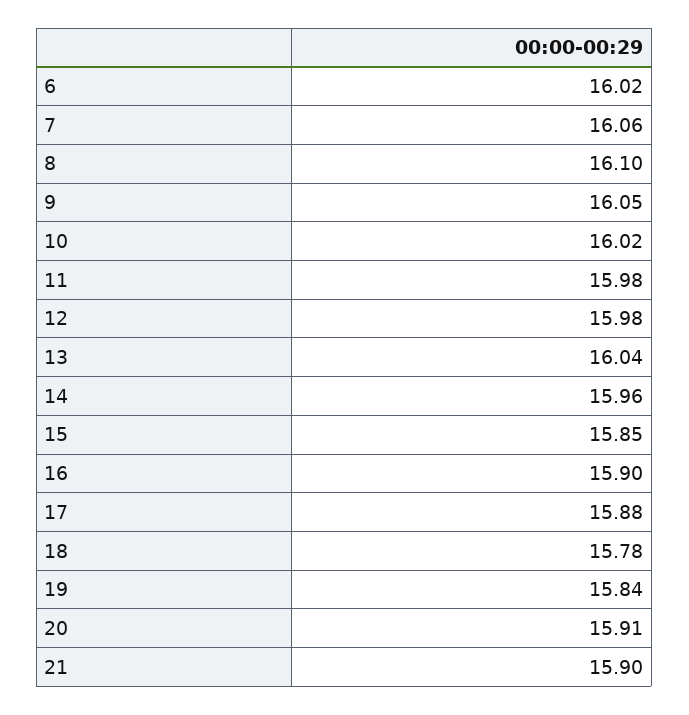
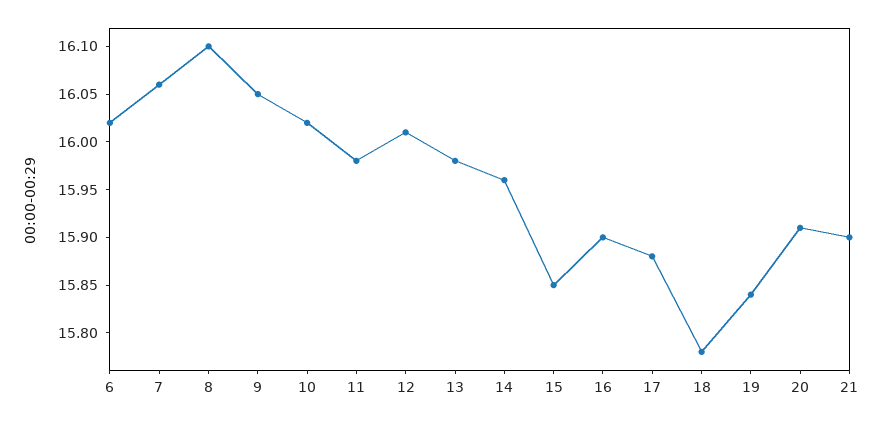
  {
    "6": 16.02,
    "7": 16.06,
    "8": 16.1,
    "9": 16.05,
    "10": 16.02,
    "11": 15.98,
-   "12": 15.98,
+   "12": 16.01,
-   "13": 16.04,
+   "13": 15.98,
    "14": 15.96,
    "15": 15.85,
    "16": 15.9,
    "17": 15.88,
    "18": 15.78,
    "19": 15.84,
    "20": 15.91,
    "21": 15.9
  }

